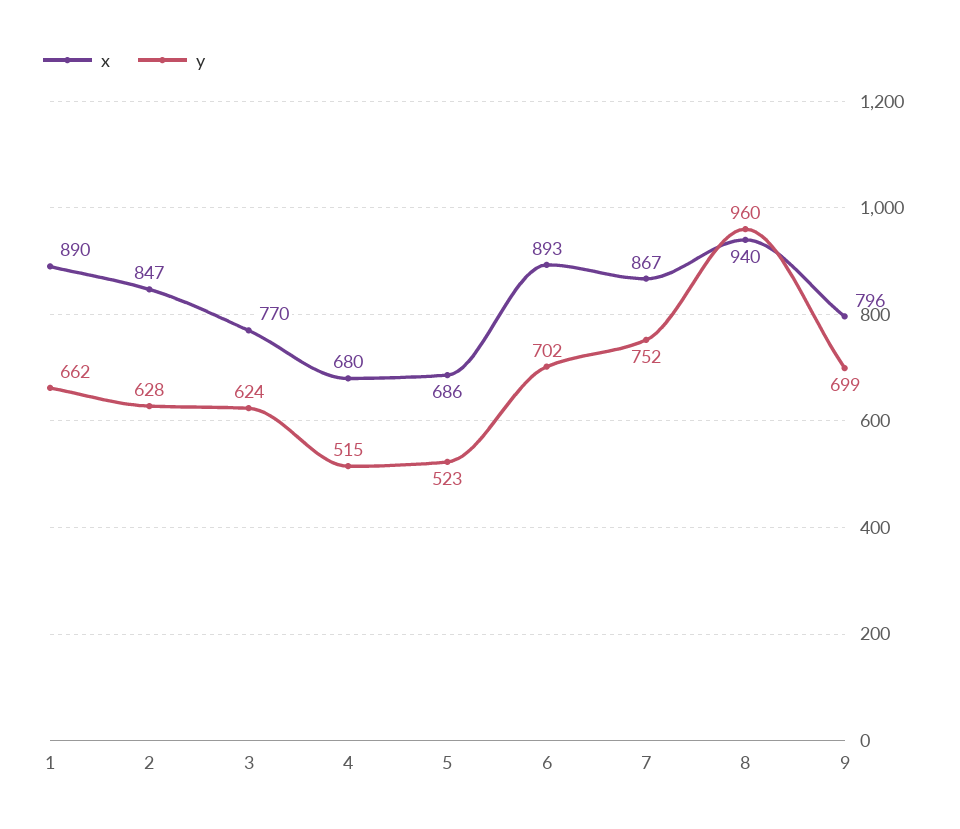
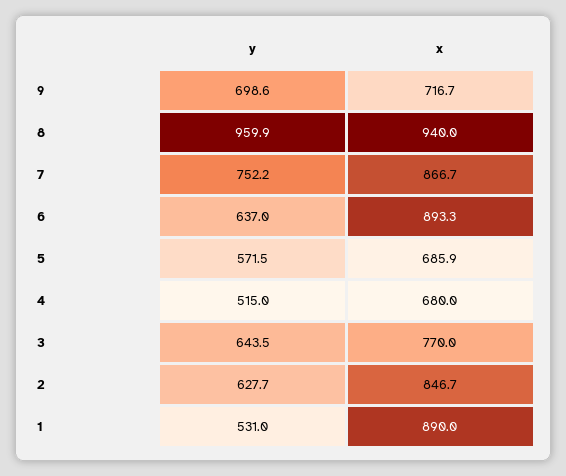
  {
    "x": {
      "1": 890,
      "2": 846.7,
      "3": 770,
      "4": 680,
      "5": 685.9,
      "6": 893.3,
      "7": 866.7,
      "8": 940,
-     "9": 796
+     "9": 716.7
    },
    "y": {
-     "1": 662,
+     "1": 531,
      "2": 627.7,
-     "3": 624,
+     "3": 643.5,
      "4": 515,
-     "5": 523,
+     "5": 571.5,
-     "6": 702,
+     "6": 637,
      "7": 752.2,
      "8": 959.9,
      "9": 698.6
    }
  }

